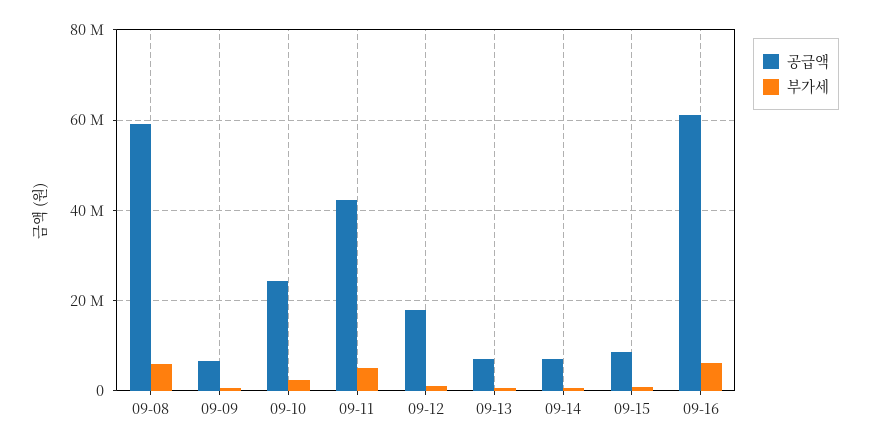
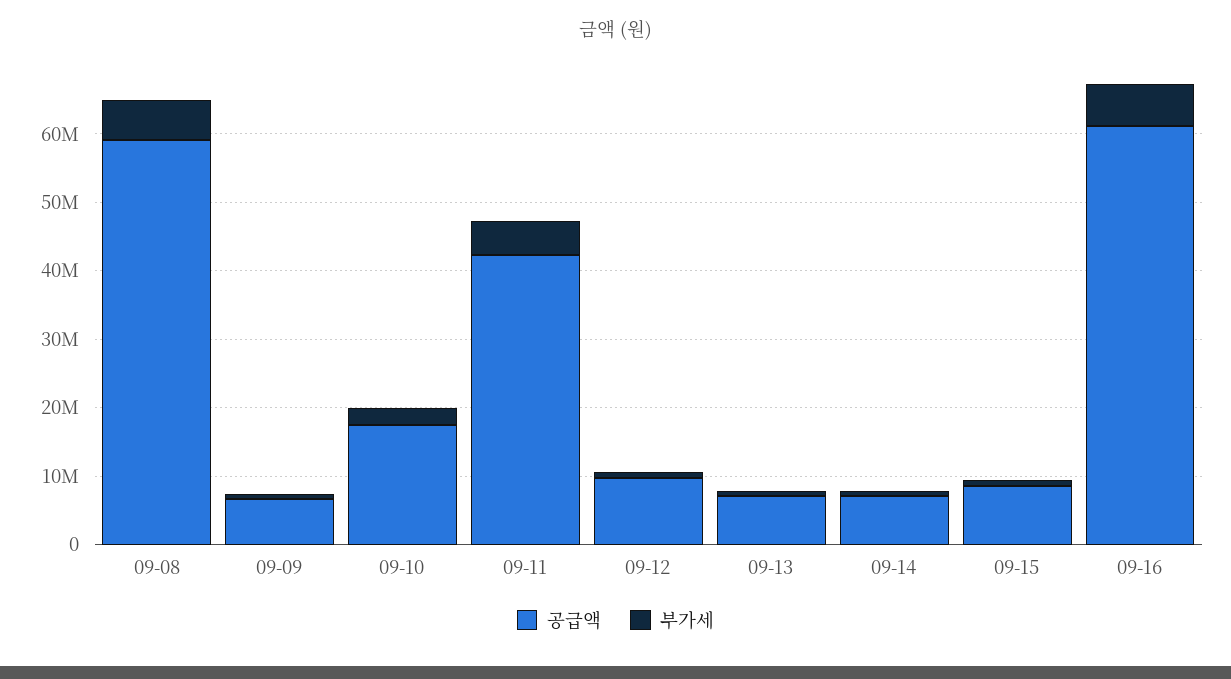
  {
    "공급액": {
      "09-08": 60000000,
      "09-09": 6000000,
-     "09-10": 24000000,
+     "09-10": 18000000,
      "09-11": 42000000,
-     "09-12": 18000000,
+     "09-12": 10000000,
      "09-13": 8000000,
      "09-14": 8000000,
      "09-15": 8000000,
      "09-16": 62000000
    },
    "부가세": {
      "09-08": 6000000,
      "09-09": 0,
      "09-10": 2000000,
      "09-11": 6000000,
      "09-12": 0,
      "09-13": 0,
      "09-14": 0,
      "09-15": 0,
      "09-16": 6000000
    }
  }

